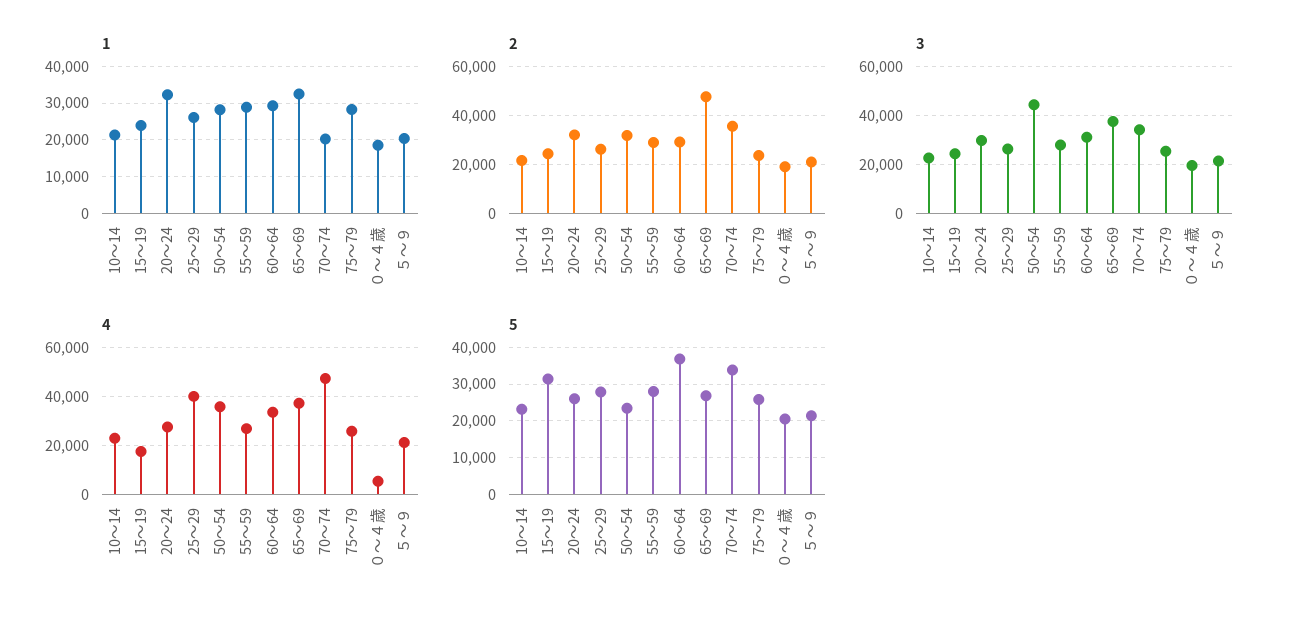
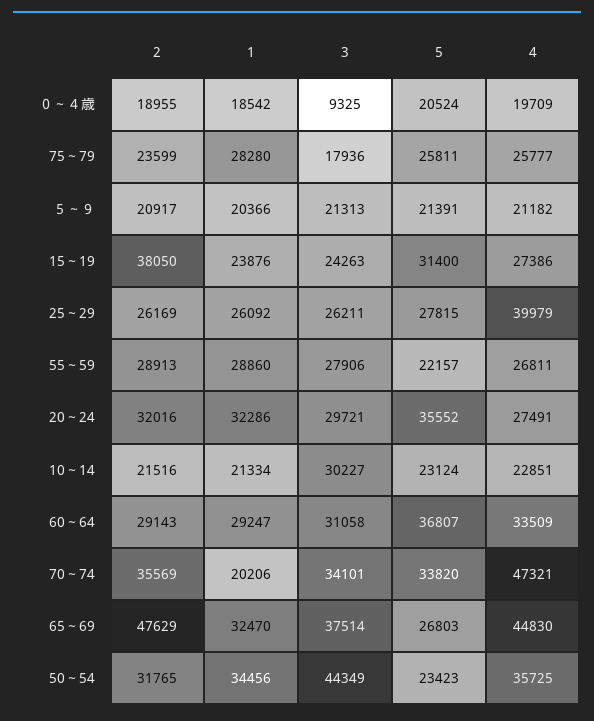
  {
    "1": {
      "10～14": 21334,
      "15～19": 23876,
      "20～24": 32286,
      "25～29": 26092,
-     "50～54": 28000,
+     "50～54": 34456,
      "55～59": 28860,
      "60～64": 29247,
      "65～69": 32470,
      "70～74": 20206,
      "75～79": 28280,
      "０～４歳": 18542,
      "５～９": 20366
    },
    "2": {
      "10～14": 21516,
-     "15～19": 25000,
+     "15～19": 38050,
      "20～24": 32016,
      "25～29": 26169,
      "50～54": 31765,
      "55～59": 28913,
      "60～64": 29143,
      "65～69": 47629,
      "70～74": 35569,
      "75～79": 23599,
      "０～４歳": 18955,
      "５～９": 20917
    },
    "3": {
-     "10～14": 22500,
+     "10～14": 30227,
      "15～19": 24263,
      "20～24": 29721,
      "25～29": 26211,
      "50～54": 44349,
      "55～59": 27906,
      "60～64": 31058,
      "65～69": 37514,
      "70～74": 34101,
-     "75～79": 25000,
+     "75～79": 17936,
-     "０～４歳": 20000,
+     "０～４歳": 9325,
      "５～９": 21313
    },
    "4": {
      "10～14": 22851,
-     "15～19": 17500,
+     "15～19": 27386,
      "20～24": 27491,
      "25～29": 39979,
      "50～54": 35725,
      "55～59": 26811,
      "60～64": 33509,
-     "65～69": 37500,
+     "65～69": 44830,
      "70～74": 47321,
      "75～79": 25777,
-     "０～４歳": 5000,
+     "０～４歳": 19709,
      "５～９": 21182
    },
    "5": {
      "10～14": 23124,
      "15～19": 31400,
-     "20～24": 26000,
+     "20～24": 35552,
      "25～29": 27815,
      "50～54": 23423,
-     "55～59": 28000,
+     "55～59": 22157,
      "60～64": 36807,
      "65～69": 26803,
      "70～74": 33820,
      "75～79": 25811,
      "０～４歳": 20524,
      "５～９": 21391
    }
  }

